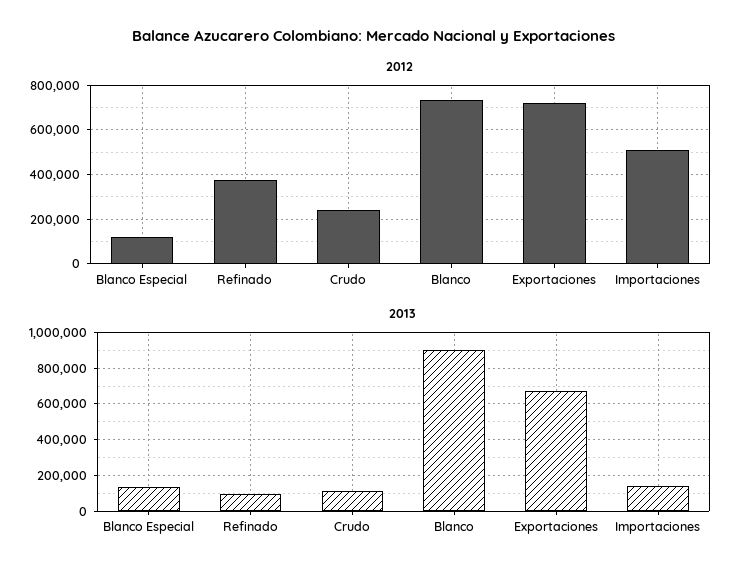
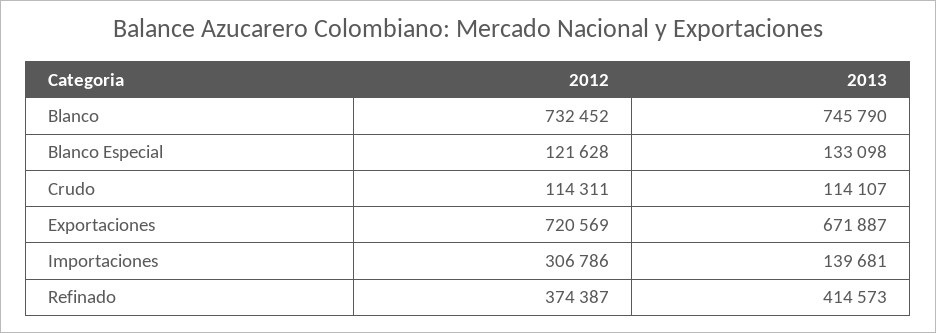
  {
    "2012": {
      "Blanco Especial": 121628,
      "Refinado": 374387,
-     "Crudo": 250000,
+     "Crudo": 114311,
      "Blanco": 732452,
      "Exportaciones": 720569,
-     "Importaciones": 500000
+     "Importaciones": 306786
    },
    "2013": {
      "Blanco Especial": 133098,
-     "Refinado": 100000,
+     "Refinado": 414573,
      "Crudo": 114107,
-     "Blanco": 900000,
+     "Blanco": 745790,
      "Exportaciones": 671887,
      "Importaciones": 139681
    }
  }

